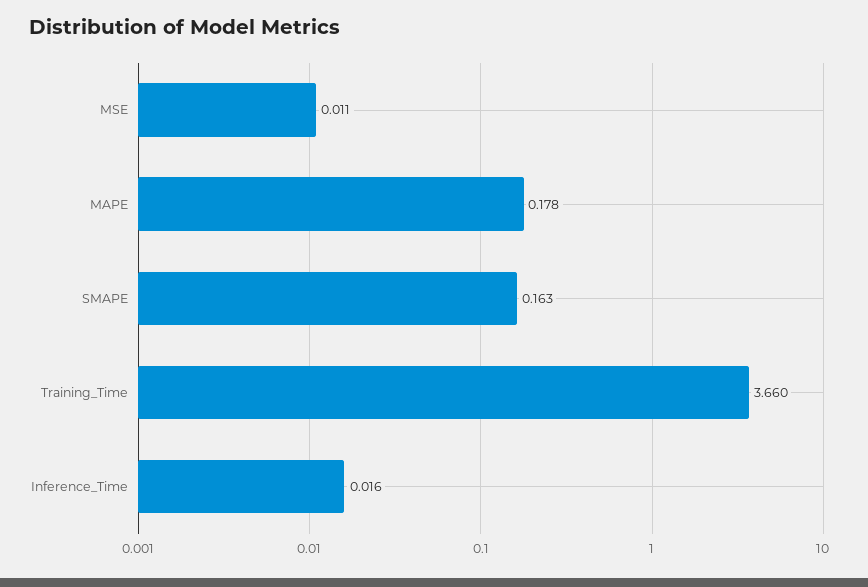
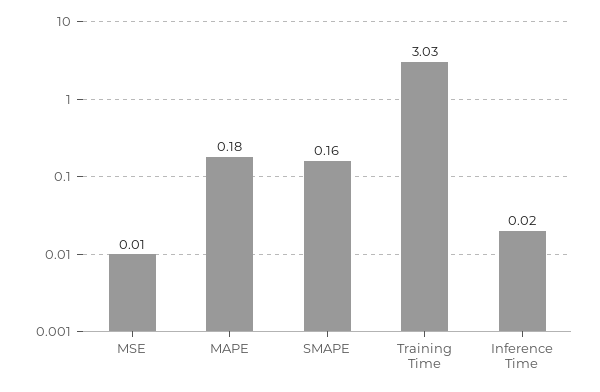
  {
    "MSE": 0.011,
    "MAPE": 0.178,
    "SMAPE": 0.163,
-   "Training_Time": 3.66,
+   "Training_Time": 3.03,
    "Inference_Time": 0.016
  }

